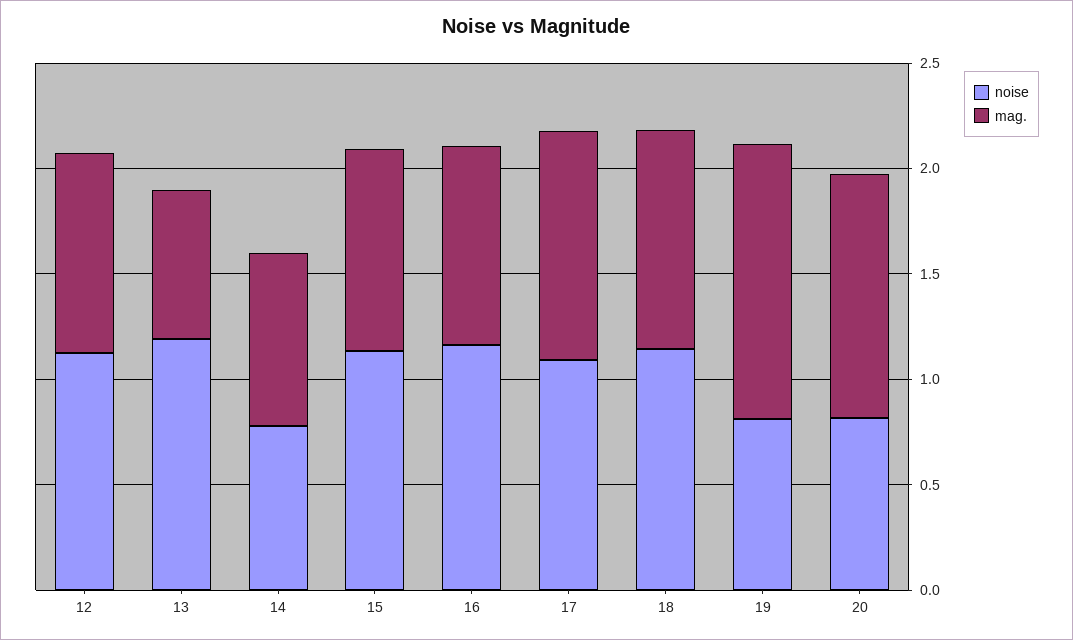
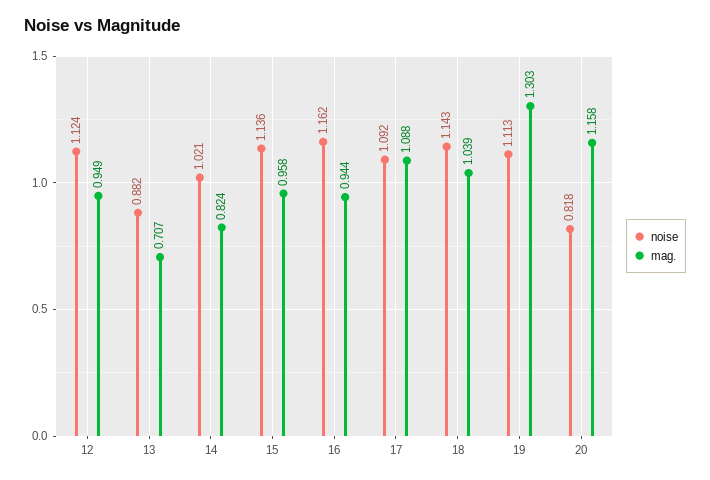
  {
    "noise": {
      "12": 1.124,
-     "13": 1.2,
+     "13": 0.882,
-     "14": 0.8,
+     "14": 1.021,
      "15": 1.136,
      "16": 1.162,
      "17": 1.092,
      "18": 1.143,
-     "19": 0.8,
+     "19": 1.113,
      "20": 0.818
    },
    "mag.": {
      "12": 0.949,
      "13": 0.707,
      "14": 0.824,
      "15": 0.958,
      "16": 0.944,
      "17": 1.088,
      "18": 1.039,
      "19": 1.303,
      "20": 1.158
    }
  }

